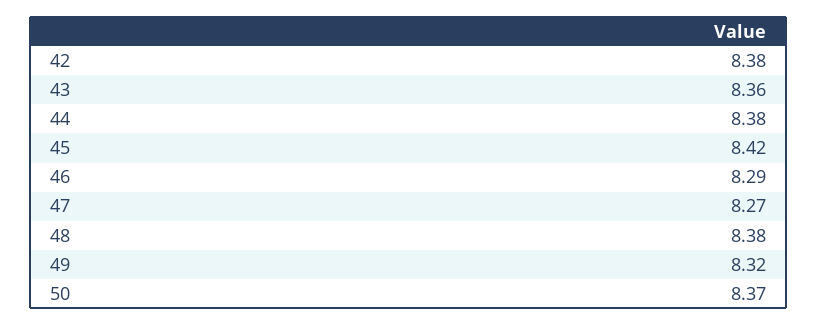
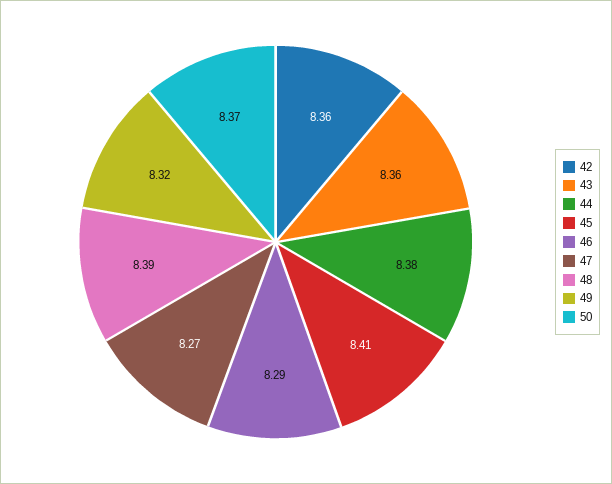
  {
-   "42": 8.38,
+   "42": 8.36,
    "43": 8.36,
    "44": 8.38,
-   "45": 8.42,
+   "45": 8.41,
    "46": 8.29,
    "47": 8.27,
-   "48": 8.38,
+   "48": 8.39,
    "49": 8.32,
    "50": 8.37
  }

